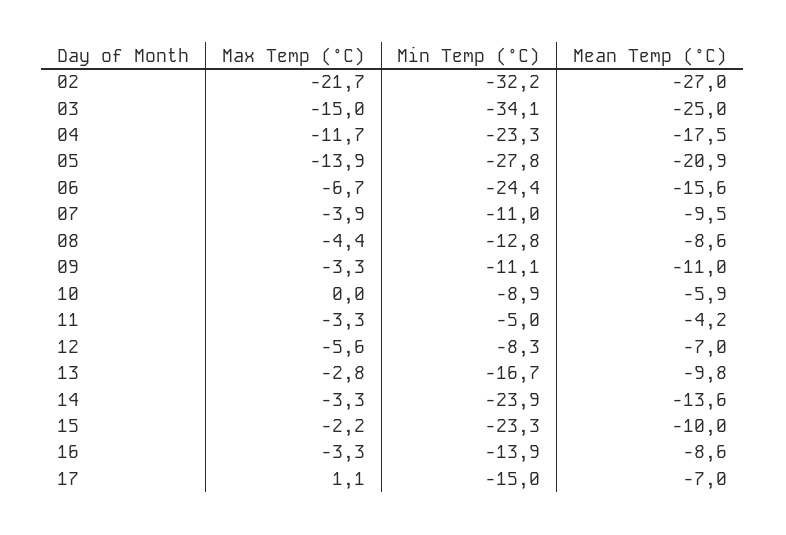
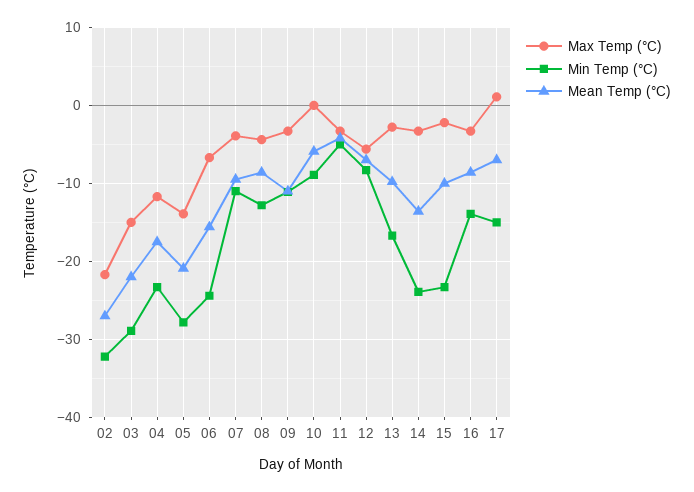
  {
    "Max Temp (°C)": {
      "02": -21.7,
      "03": -15,
      "04": -11.7,
      "05": -13.9,
      "06": -6.7,
      "07": -3.9,
      "08": -4.4,
      "09": -3.3,
      "10": 0,
      "11": -3.3,
      "12": -5.6,
      "13": -2.8,
      "14": -3.3,
      "15": -2.2,
      "16": -3.3,
      "17": 1.1
    },
    "Min Temp (°C)": {
      "02": -32.2,
-     "03": -34.1,
+     "03": -29,
      "04": -23.3,
      "05": -27.8,
      "06": -24.4,
      "07": -11,
      "08": -12.8,
      "09": -11.1,
      "10": -8.9,
      "11": -5,
      "12": -8.3,
      "13": -16.7,
      "14": -23.9,
      "15": -23.3,
      "16": -13.9,
      "17": -15
    },
    "Mean Temp (°C)": {
      "02": -27,
-     "03": -25,
+     "03": -22,
      "04": -17.5,
      "05": -20.9,
      "06": -15.6,
      "07": -9.5,
      "08": -8.6,
      "09": -11,
      "10": -5.9,
      "11": -4.2,
      "12": -7,
      "13": -9.8,
      "14": -13.6,
      "15": -10,
      "16": -8.6,
      "17": -7
    }
  }

